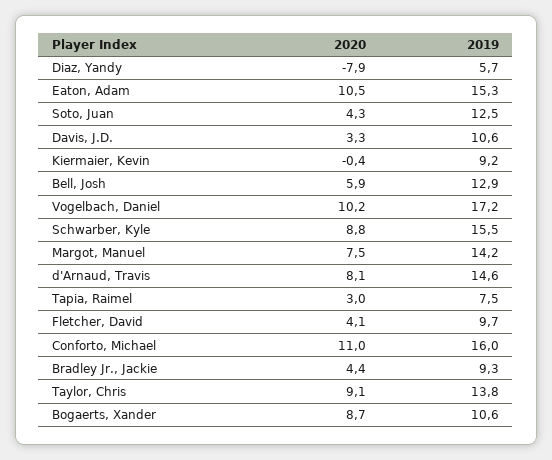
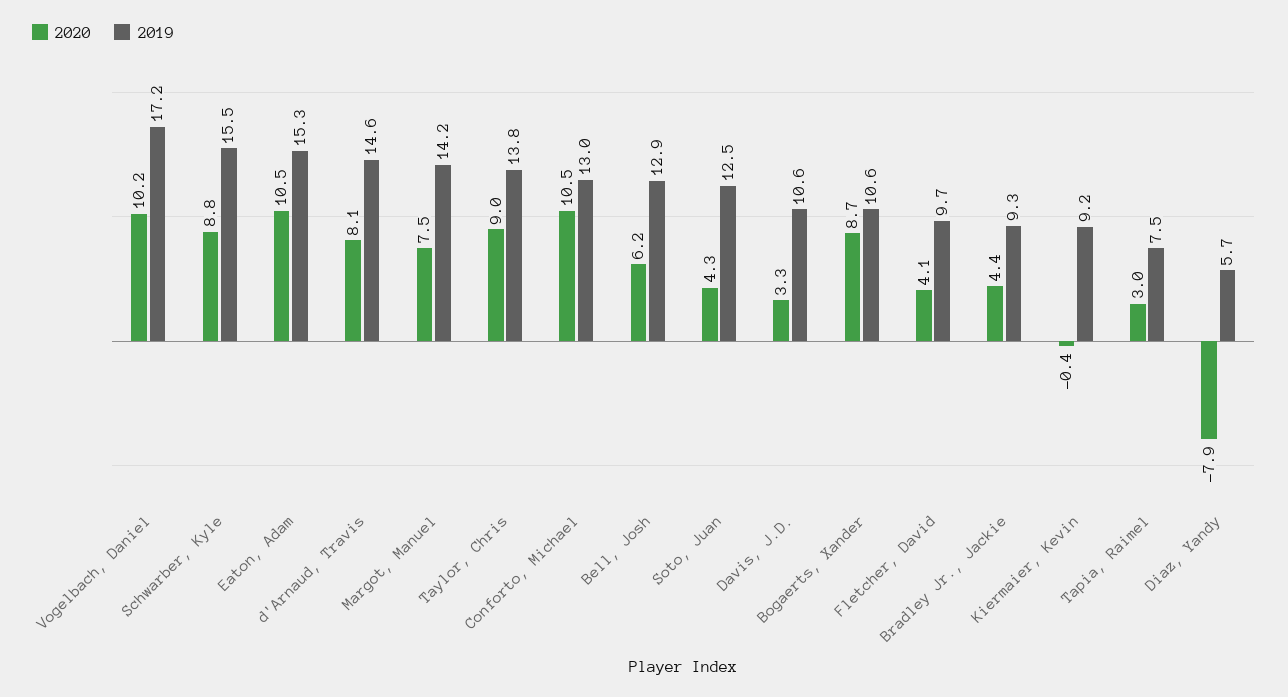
  {
    "2020": {
      "Diaz, Yandy": -7.9,
      "Eaton, Adam": 10.5,
      "Soto, Juan": 4.3,
      "Davis, J.D.": 3.3,
      "Kiermaier, Kevin": -0.4,
-     "Bell, Josh": 5.9,
+     "Bell, Josh": 6.2,
      "Vogelbach, Daniel": 10.2,
      "Schwarber, Kyle": 8.8,
      "Margot, Manuel": 7.5,
      "d'Arnaud, Travis": 8.1,
      "Tapia, Raimel": 3,
      "Fletcher, David": 4.1,
-     "Conforto, Michael": 11,
+     "Conforto, Michael": 10.5,
      "Bradley Jr., Jackie": 4.4,
-     "Taylor, Chris": 9.1,
+     "Taylor, Chris": 9,
      "Bogaerts, Xander": 8.7
    },
    "2019": {
      "Diaz, Yandy": 5.7,
      "Eaton, Adam": 15.3,
      "Soto, Juan": 12.5,
      "Davis, J.D.": 10.6,
      "Kiermaier, Kevin": 9.2,
      "Bell, Josh": 12.9,
      "Vogelbach, Daniel": 17.2,
      "Schwarber, Kyle": 15.5,
      "Margot, Manuel": 14.2,
      "d'Arnaud, Travis": 14.6,
      "Tapia, Raimel": 7.5,
      "Fletcher, David": 9.7,
-     "Conforto, Michael": 16,
+     "Conforto, Michael": 13,
      "Bradley Jr., Jackie": 9.3,
      "Taylor, Chris": 13.8,
      "Bogaerts, Xander": 10.6
    }
  }

